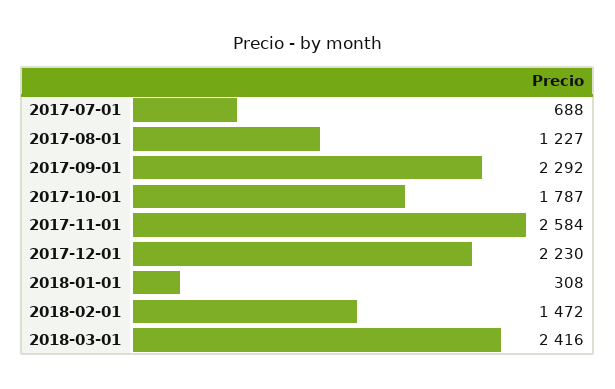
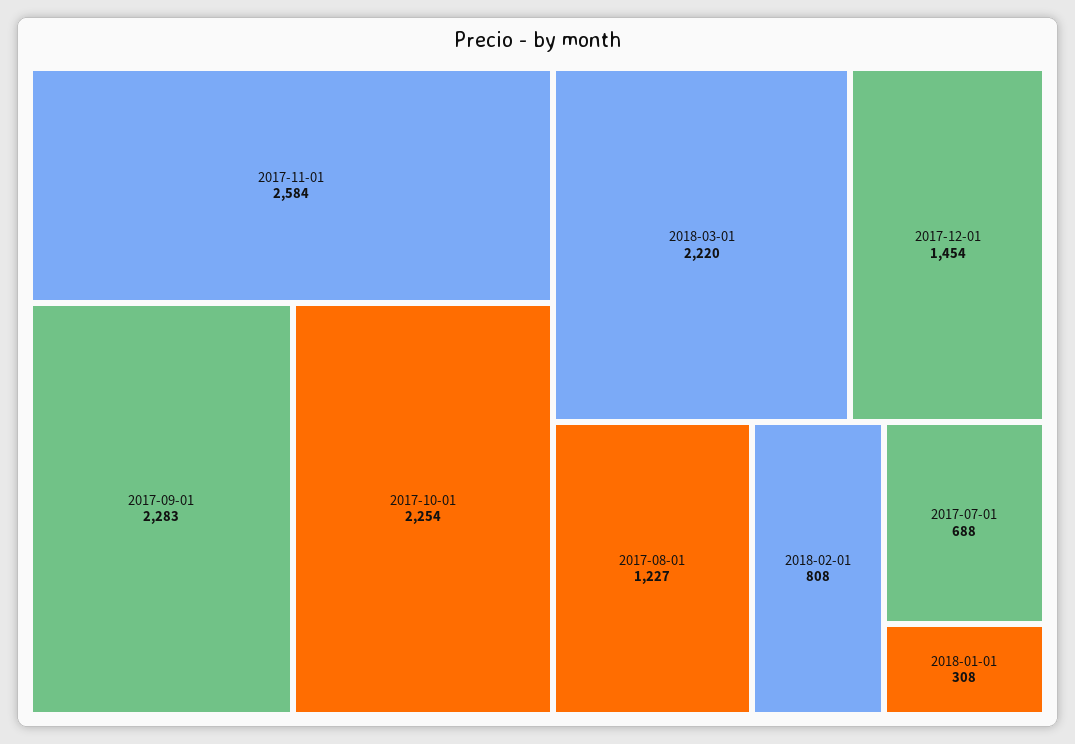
  {
    "2017-07-01": 688,
    "2017-08-01": 1227,
-   "2017-09-01": 2292,
+   "2017-09-01": 2283,
-   "2017-10-01": 1787,
+   "2017-10-01": 2254,
    "2017-11-01": 2584,
-   "2017-12-01": 2230,
+   "2017-12-01": 1454,
    "2018-01-01": 308,
-   "2018-02-01": 1472,
+   "2018-02-01": 808,
-   "2018-03-01": 2416
+   "2018-03-01": 2220
  }

